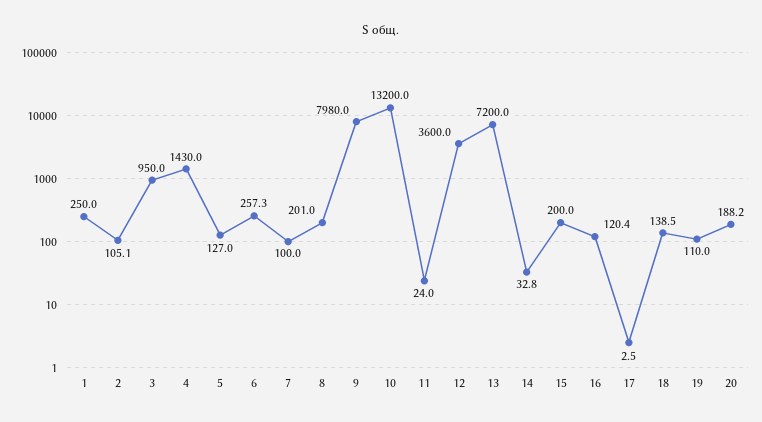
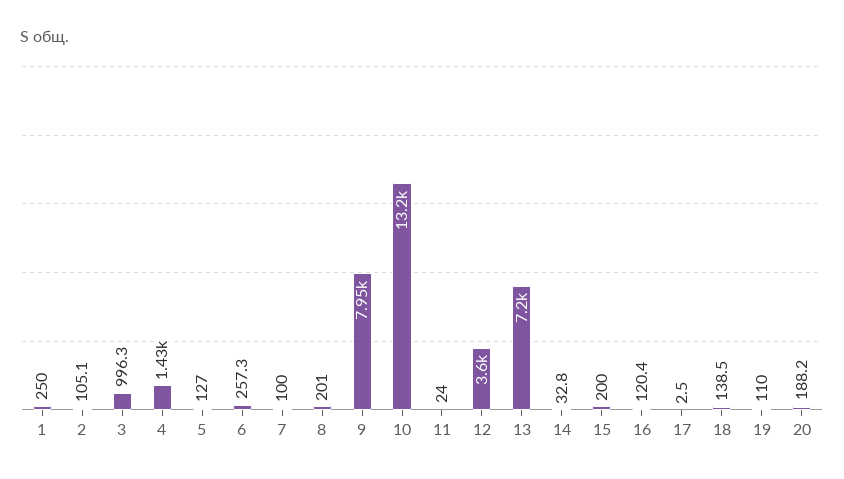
  {
    "1": 250,
    "2": 105.1,
-   "3": 950,
+   "3": 996.3,
    "4": 1430,
    "5": 127,
    "6": 257.3,
    "7": 100,
    "8": 201,
-   "9": 7980,
+   "9": 7950,
    "10": 13200,
    "11": 24,
    "12": 3600,
    "13": 7200,
    "14": 32.8,
    "15": 200,
    "16": 120.4,
    "17": 2.5,
    "18": 138.5,
    "19": 110,
    "20": 188.2
  }

